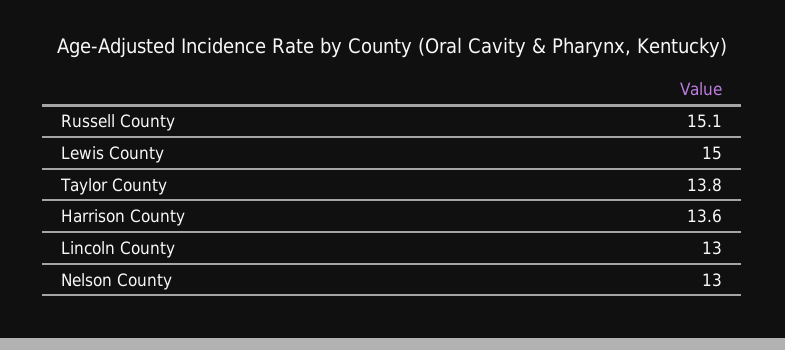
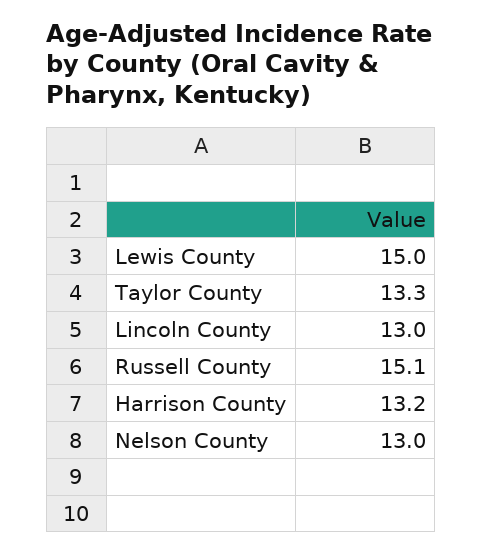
  {
    "Russell County": 15.1,
    "Lewis County": 15,
-   "Taylor County": 13.8,
+   "Taylor County": 13.3,
-   "Harrison County": 13.6,
+   "Harrison County": 13.2,
    "Lincoln County": 13,
    "Nelson County": 13
  }

